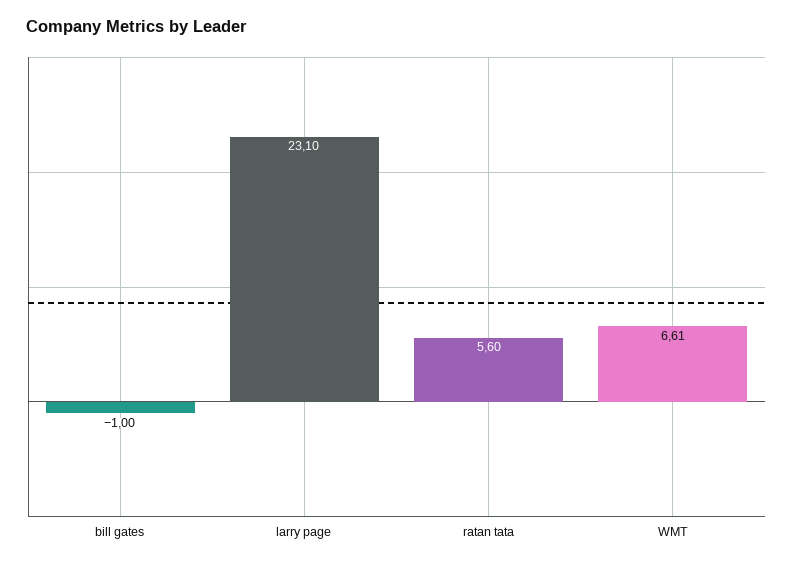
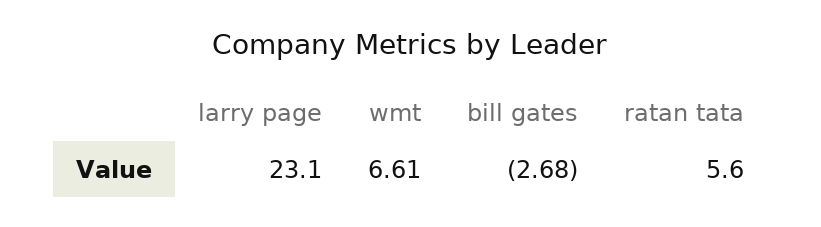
  {
-   "bill gates": -1,
+   "bill gates": -2.68,
    "larry page": 23.1,
    "ratan tata": 5.6,
    "WMT": 6.61
  }

